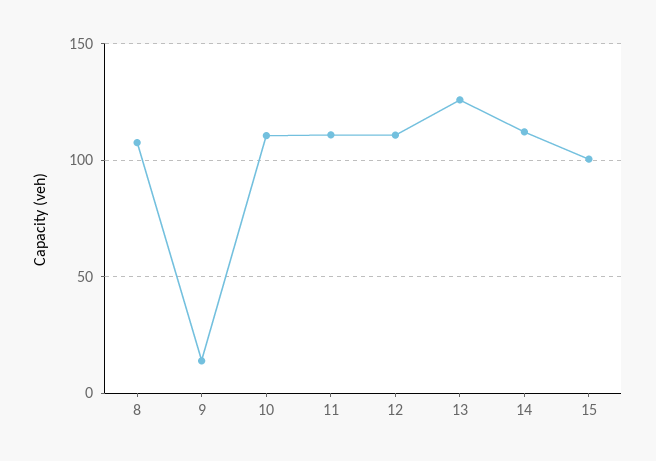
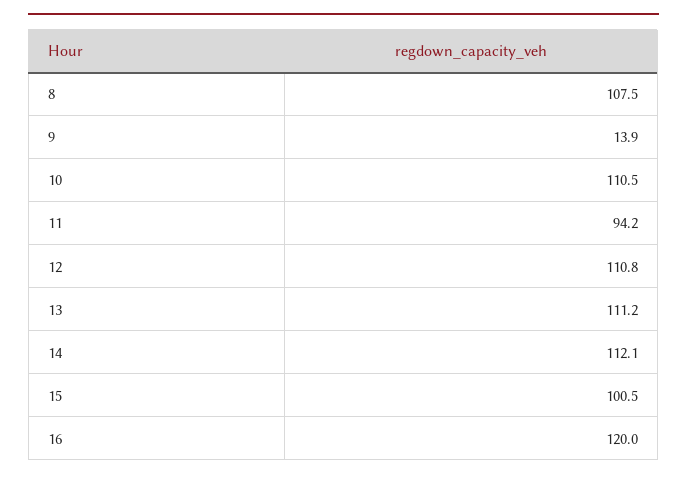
  {
    "8": 107.5,
    "9": 13.9,
    "10": 110.5,
-   "11": 110,
+   "11": 94.2,
    "12": 110.8,
-   "13": 125,
+   "13": 111.2,
    "14": 112.1,
-   "15": 100.5
+   "15": 100.5,
+   "16": 120
  }

